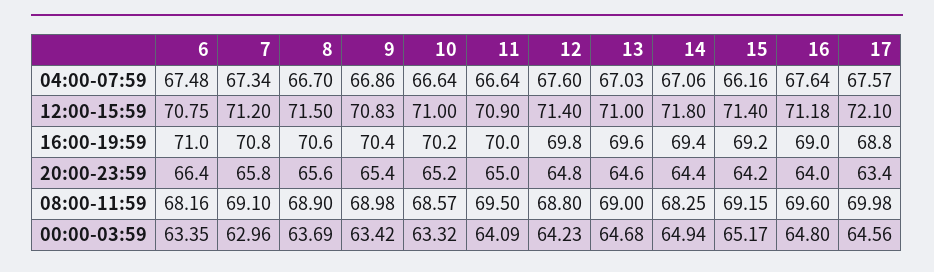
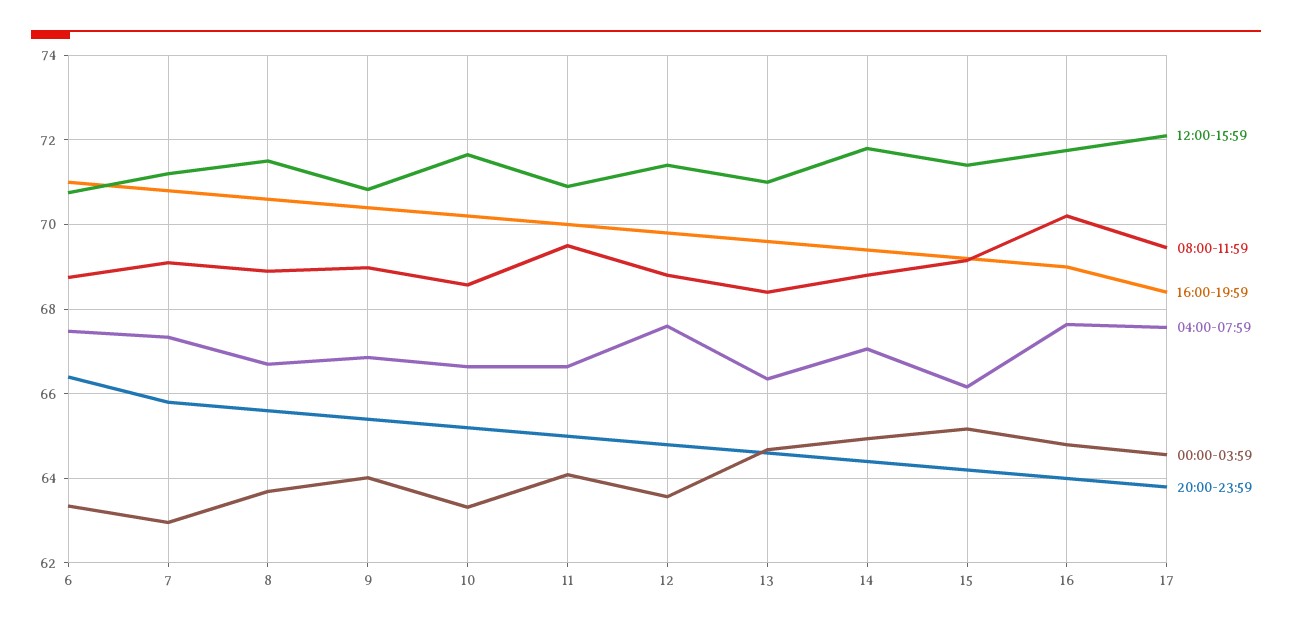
  {
    "04:00-07:59": {
      "6": 67.48,
      "7": 67.34,
      "8": 66.7,
      "9": 66.86,
      "10": 66.64,
      "11": 66.64,
      "12": 67.6,
-     "13": 67.03,
+     "13": 66.4,
      "14": 67.06,
      "15": 66.16,
      "16": 67.64,
      "17": 67.57
    },
    "12:00-15:59": {
      "6": 70.75,
      "7": 71.2,
      "8": 71.5,
      "9": 70.83,
-     "10": 71,
+     "10": 71.6,
      "11": 70.9,
      "12": 71.4,
      "13": 71,
      "14": 71.8,
      "15": 71.4,
-     "16": 71.18,
+     "16": 71.8,
      "17": 72.1
    },
    "16:00-19:59": {
      "6": 71,
      "7": 70.8,
      "8": 70.6,
      "9": 70.4,
      "10": 70.2,
      "11": 70,
      "12": 69.8,
      "13": 69.6,
      "14": 69.4,
      "15": 69.2,
      "16": 69,
-     "17": 68.8
+     "17": 68.4
    },
    "20:00-23:59": {
      "6": 66.4,
      "7": 65.8,
      "8": 65.6,
      "9": 65.4,
      "10": 65.2,
      "11": 65,
      "12": 64.8,
      "13": 64.6,
      "14": 64.4,
      "15": 64.2,
      "16": 64,
-     "17": 63.4
+     "17": 63.8
    },
    "08:00-11:59": {
-     "6": 68.16,
+     "6": 68.8,
      "7": 69.1,
      "8": 68.9,
      "9": 68.98,
      "10": 68.57,
      "11": 69.5,
      "12": 68.8,
-     "13": 69,
+     "13": 68.4,
-     "14": 68.25,
+     "14": 68.8,
      "15": 69.15,
-     "16": 69.6,
+     "16": 70.2,
-     "17": 69.98
+     "17": 69.4
    },
    "00:00-03:59": {
      "6": 63.35,
      "7": 62.96,
      "8": 63.69,
-     "9": 63.42,
+     "9": 64,
      "10": 63.32,
      "11": 64.09,
-     "12": 64.23,
+     "12": 63.6,
      "13": 64.68,
      "14": 64.94,
      "15": 65.17,
      "16": 64.8,
      "17": 64.56
    }
  }

